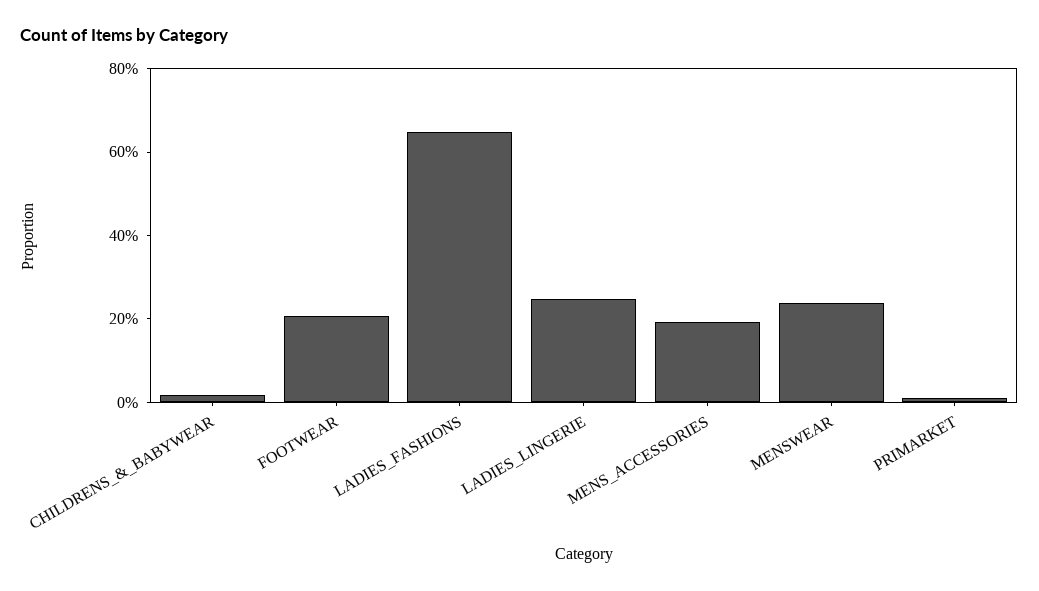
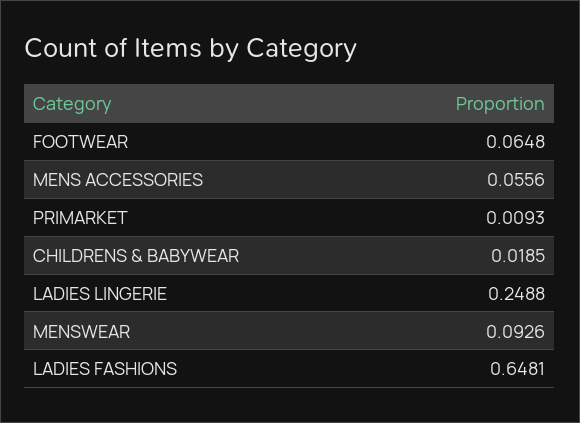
  {
    "CHILDRENS_&_BABYWEAR": 0.0185,
-   "FOOTWEAR": 0.2,
+   "FOOTWEAR": 0.0648,
    "LADIES_FASHIONS": 0.6481,
    "LADIES_LINGERIE": 0.2488,
-   "MENS_ACCESSORIES": 0.2,
+   "MENS_ACCESSORIES": 0.0556,
-   "MENSWEAR": 0.25,
+   "MENSWEAR": 0.0926,
    "PRIMARKET": 0.0093
  }

